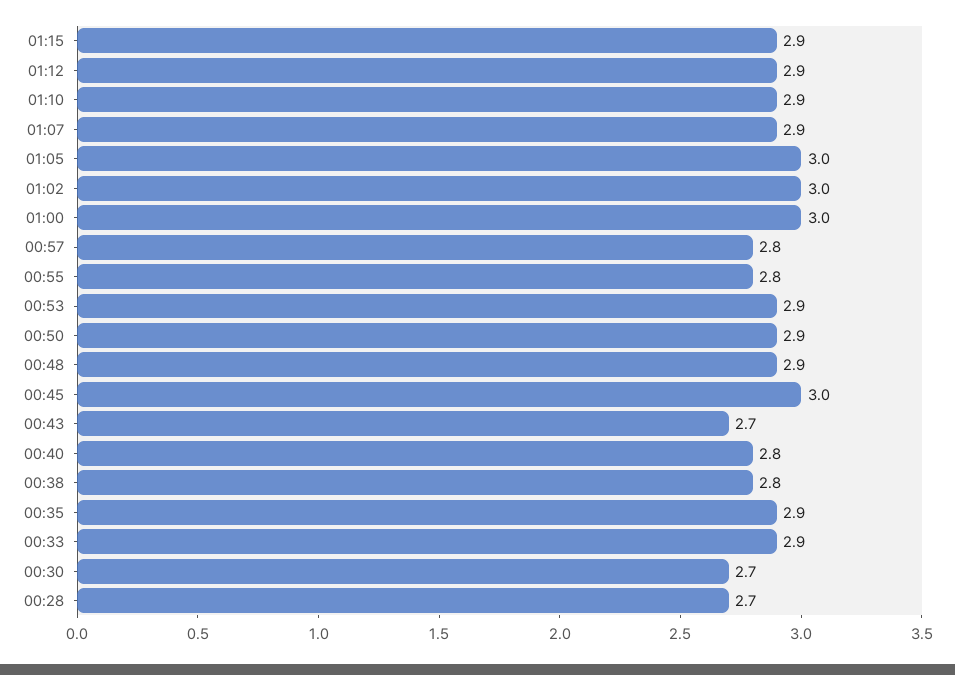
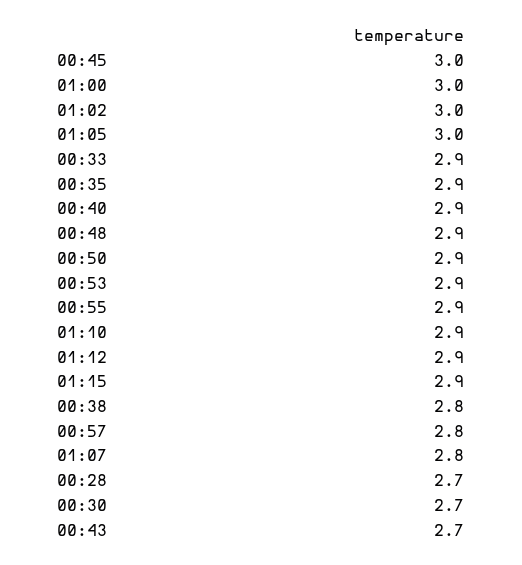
  {
    "01:15": 2.9,
    "01:12": 2.9,
    "01:10": 2.9,
-   "01:07": 2.9,
+   "01:07": 2.8,
    "01:05": 3,
    "01:02": 3,
    "01:00": 3,
    "00:57": 2.8,
-   "00:55": 2.8,
+   "00:55": 2.9,
    "00:53": 2.9,
    "00:50": 2.9,
    "00:48": 2.9,
    "00:45": 3,
    "00:43": 2.7,
-   "00:40": 2.8,
+   "00:40": 2.9,
    "00:38": 2.8,
    "00:35": 2.9,
    "00:33": 2.9,
    "00:30": 2.7,
    "00:28": 2.7
  }

